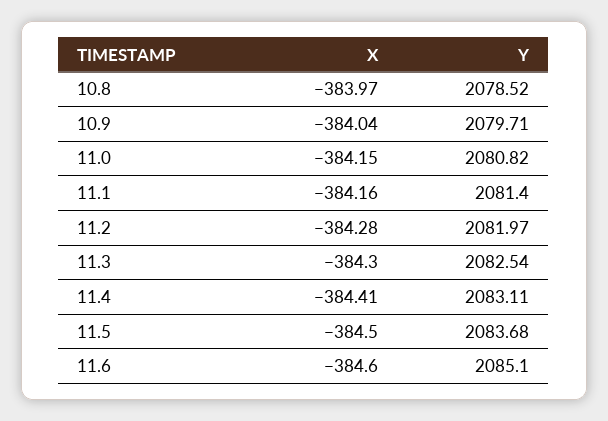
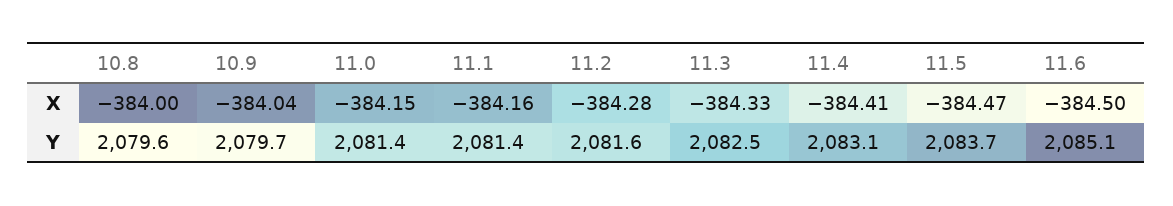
  {
    "X": {
-     "10.8": -383.97,
+     "10.8": -384,
      "10.9": -384.04,
      "11.0": -384.15,
      "11.1": -384.16,
      "11.2": -384.28,
-     "11.3": -384.3,
+     "11.3": -384.33,
      "11.4": -384.41,
-     "11.5": -384.5,
+     "11.5": -384.47,
-     "11.6": -384.6
+     "11.6": -384.5
    },
    "Y": {
-     "10.8": 2078.52,
+     "10.8": 2079.6,
      "10.9": 2079.71,
-     "11.0": 2080.82,
+     "11.0": 2081.4,
      "11.1": 2081.4,
-     "11.2": 2081.97,
+     "11.2": 2081.6,
      "11.3": 2082.54,
      "11.4": 2083.11,
      "11.5": 2083.68,
      "11.6": 2085.1
    }
  }

